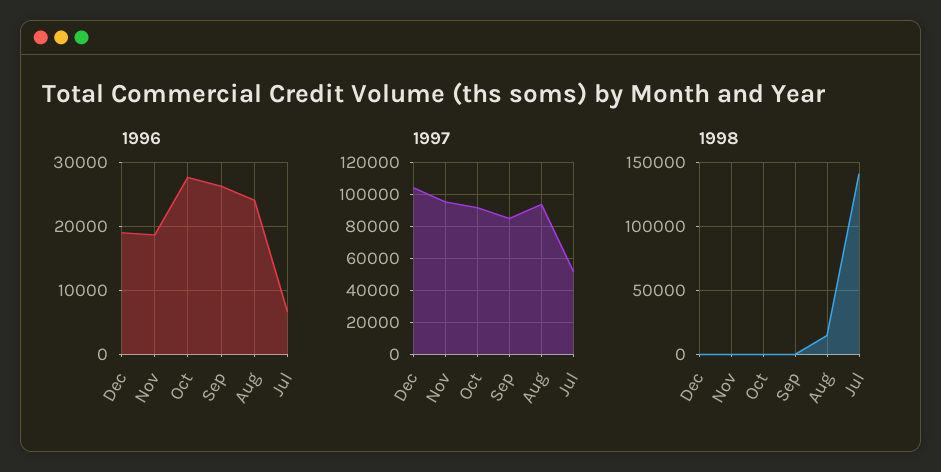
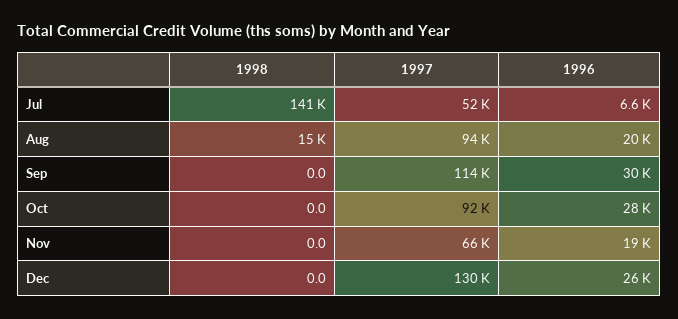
  {
    "1996": {
-     "Dec": 19000,
+     "Dec": 26000,
      "Nov": 19000,
      "Oct": 28000,
-     "Sep": 26000,
+     "Sep": 30000,
-     "Aug": 24000,
+     "Aug": 20000,
      "Jul": 6600
    },
    "1997": {
-     "Dec": 105000,
+     "Dec": 130000,
-     "Nov": 95000,
+     "Nov": 66000,
      "Oct": 92000,
-     "Sep": 85000,
+     "Sep": 114000,
      "Aug": 94000,
      "Jul": 52000
    },
    "1998": {
      "Dec": 0,
      "Nov": 0,
      "Oct": 0,
      "Sep": 0,
      "Aug": 15000,
      "Jul": 141000
    }
  }

